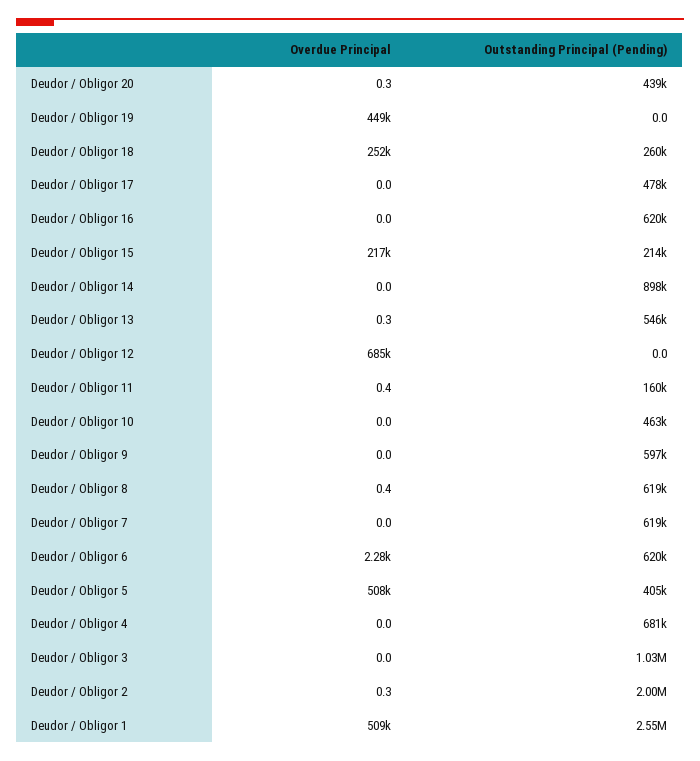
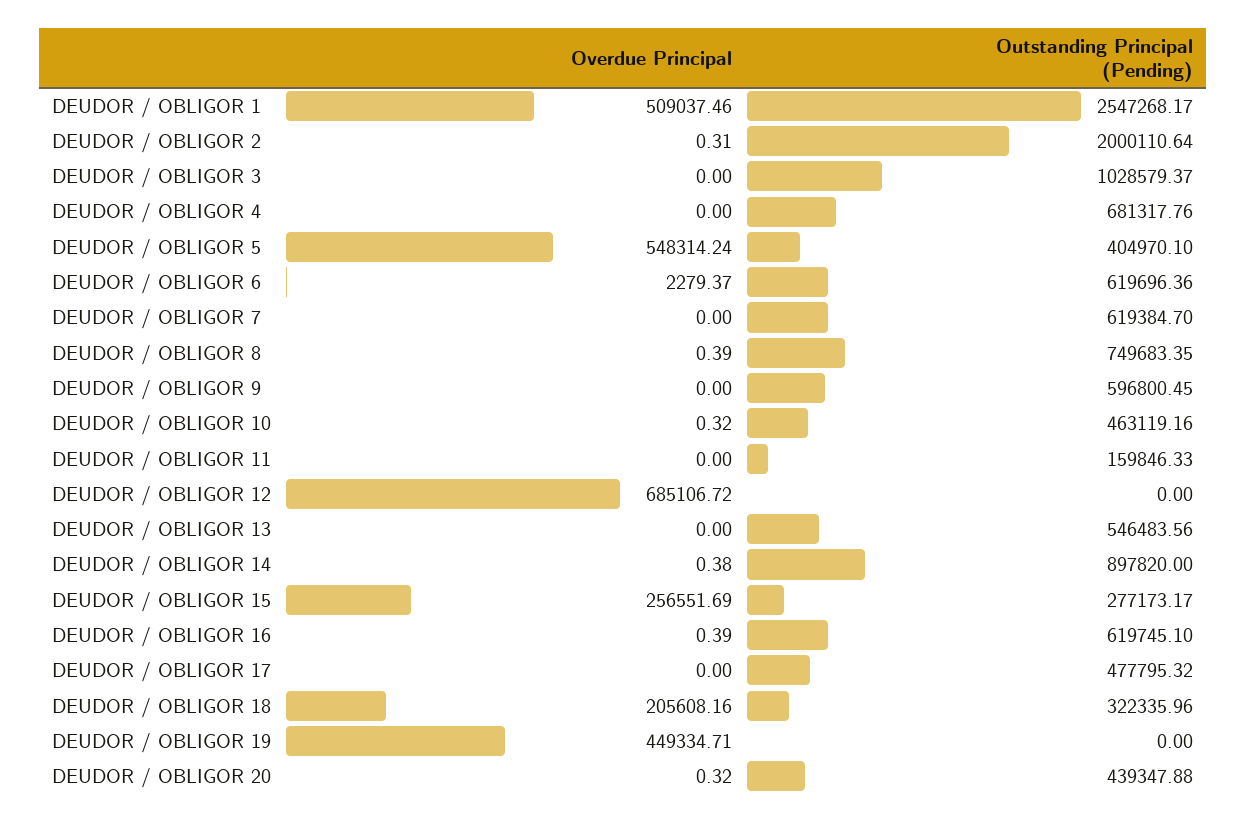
  {
    "Overdue Principal": {
      "Deudor / Obligor 20": 0.32,
      "Deudor / Obligor 19": 449334.71,
-     "Deudor / Obligor 18": 252000,
+     "Deudor / Obligor 18": 205608.16,
      "Deudor / Obligor 17": 0,
-     "Deudor / Obligor 16": 0,
+     "Deudor / Obligor 16": 0.39,
-     "Deudor / Obligor 15": 217000,
+     "Deudor / Obligor 15": 256551.69,
-     "Deudor / Obligor 14": 0,
+     "Deudor / Obligor 14": 0.38,
-     "Deudor / Obligor 13": 0.3,
+     "Deudor / Obligor 13": 0,
      "Deudor / Obligor 12": 685106.72,
-     "Deudor / Obligor 11": 0.4,
+     "Deudor / Obligor 11": 0,
-     "Deudor / Obligor 10": 0,
+     "Deudor / Obligor 10": 0.32,
      "Deudor / Obligor 9": 0,
      "Deudor / Obligor 8": 0.39,
      "Deudor / Obligor 7": 0,
      "Deudor / Obligor 6": 2279.37,
-     "Deudor / Obligor 5": 508000,
+     "Deudor / Obligor 5": 548314.24,
      "Deudor / Obligor 4": 0,
      "Deudor / Obligor 3": 0,
      "Deudor / Obligor 2": 0.31,
      "Deudor / Obligor 1": 509037.46
    },
    "Outstanding Principal (Pending)": {
      "Deudor / Obligor 20": 439347.88,
      "Deudor / Obligor 19": 0,
-     "Deudor / Obligor 18": 260000,
+     "Deudor / Obligor 18": 322335.96,
      "Deudor / Obligor 17": 477795.32,
      "Deudor / Obligor 16": 619745.1,
-     "Deudor / Obligor 15": 214000,
+     "Deudor / Obligor 15": 277173.17,
      "Deudor / Obligor 14": 897820,
      "Deudor / Obligor 13": 546483.56,
      "Deudor / Obligor 12": 0,
      "Deudor / Obligor 11": 159846.33,
      "Deudor / Obligor 10": 463119.16,
      "Deudor / Obligor 9": 596800.45,
-     "Deudor / Obligor 8": 619000,
+     "Deudor / Obligor 8": 749683.35,
      "Deudor / Obligor 7": 619384.7,
      "Deudor / Obligor 6": 619696.36,
      "Deudor / Obligor 5": 404970.1,
      "Deudor / Obligor 4": 681317.76,
      "Deudor / Obligor 3": 1028579.37,
      "Deudor / Obligor 2": 2000110.64,
      "Deudor / Obligor 1": 2547268.17
    }
  }

